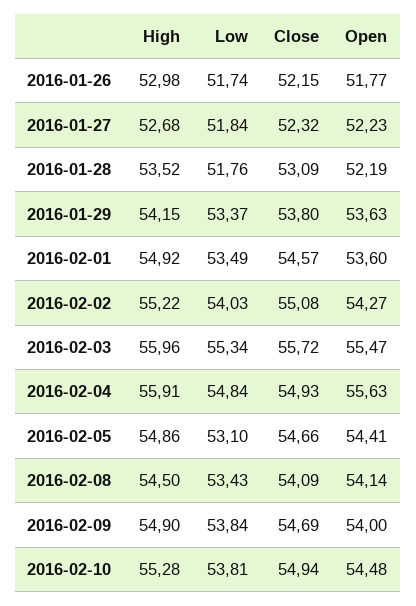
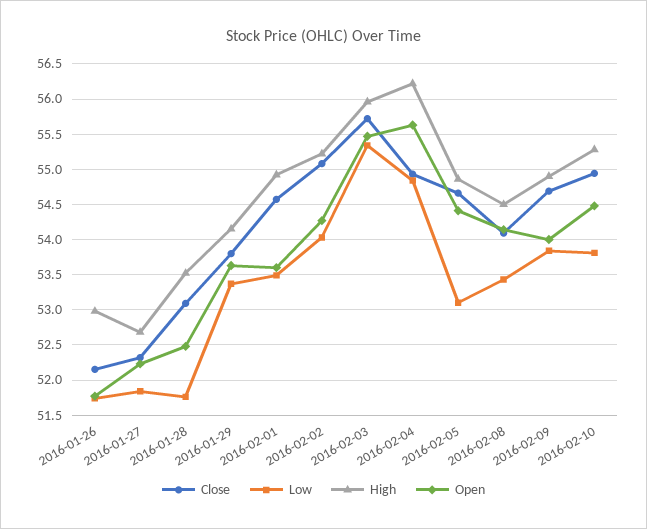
  {
    "High": {
      "2016-01-26": 52.98,
      "2016-01-27": 52.68,
      "2016-01-28": 53.52,
      "2016-01-29": 54.15,
      "2016-02-01": 54.92,
      "2016-02-02": 55.22,
      "2016-02-03": 55.96,
-     "2016-02-04": 55.91,
+     "2016-02-04": 56.2,
      "2016-02-05": 54.86,
      "2016-02-08": 54.5,
      "2016-02-09": 54.9,
      "2016-02-10": 55.28
    },
    "Low": {
      "2016-01-26": 51.74,
      "2016-01-27": 51.84,
      "2016-01-28": 51.76,
      "2016-01-29": 53.37,
      "2016-02-01": 53.49,
      "2016-02-02": 54.03,
      "2016-02-03": 55.34,
      "2016-02-04": 54.84,
      "2016-02-05": 53.1,
      "2016-02-08": 53.43,
      "2016-02-09": 53.84,
      "2016-02-10": 53.81
    },
    "Close": {
      "2016-01-26": 52.15,
      "2016-01-27": 52.32,
      "2016-01-28": 53.09,
      "2016-01-29": 53.8,
      "2016-02-01": 54.57,
      "2016-02-02": 55.08,
      "2016-02-03": 55.72,
      "2016-02-04": 54.93,
      "2016-02-05": 54.66,
      "2016-02-08": 54.09,
      "2016-02-09": 54.69,
      "2016-02-10": 54.94
    },
    "Open": {
      "2016-01-26": 51.77,
      "2016-01-27": 52.23,
-     "2016-01-28": 52.19,
+     "2016-01-28": 52.5,
      "2016-01-29": 53.63,
      "2016-02-01": 53.6,
      "2016-02-02": 54.27,
      "2016-02-03": 55.47,
      "2016-02-04": 55.63,
      "2016-02-05": 54.41,
      "2016-02-08": 54.14,
      "2016-02-09": 54,
      "2016-02-10": 54.48
    }
  }

